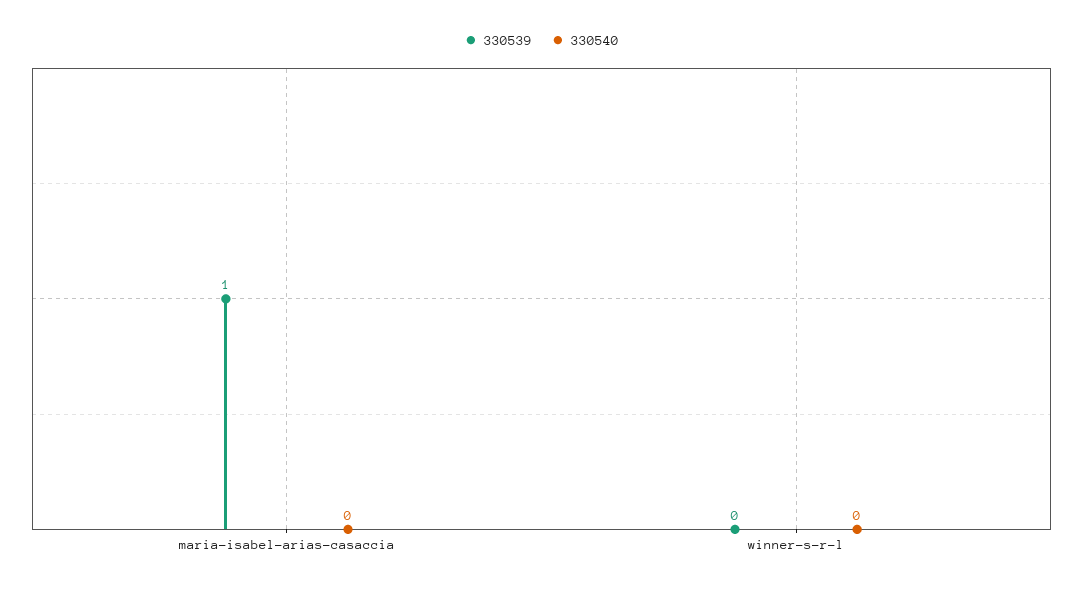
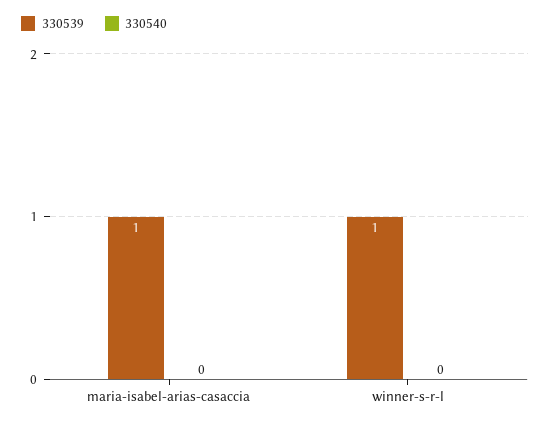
  {
    "330539": {
      "maria-isabel-arias-casaccia": 1,
-     "winner-s-r-l": 0
+     "winner-s-r-l": 1
    },
    "330540": {
      "maria-isabel-arias-casaccia": 0,
      "winner-s-r-l": 0
    }
  }

